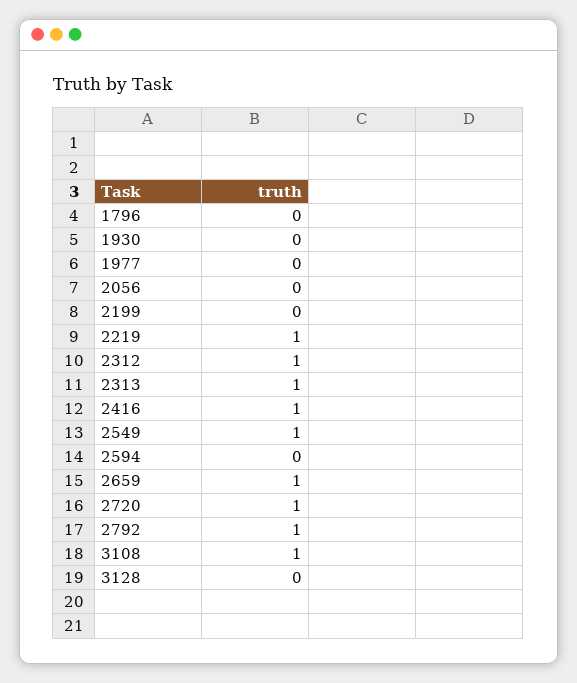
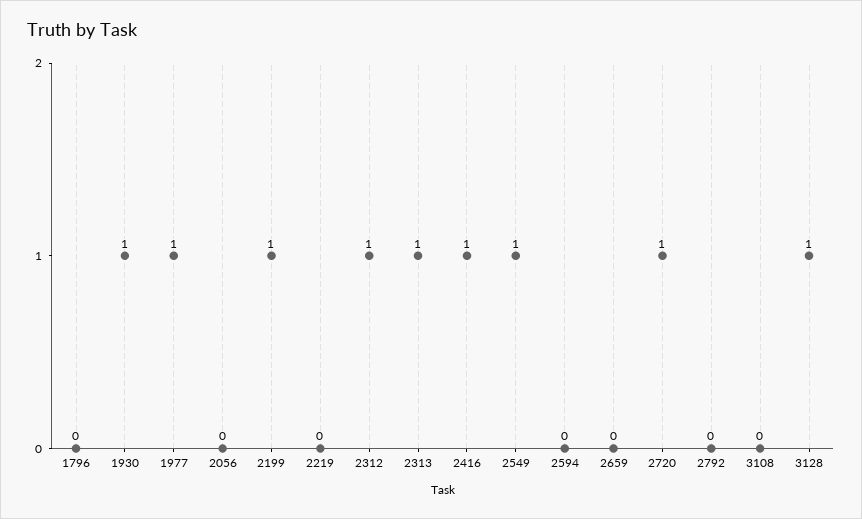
  {
    "1796": 0,
-   "1930": 0,
+   "1930": 1,
-   "1977": 0,
+   "1977": 1,
    "2056": 0,
-   "2199": 0,
+   "2199": 1,
-   "2219": 1,
+   "2219": 0,
    "2312": 1,
    "2313": 1,
    "2416": 1,
    "2549": 1,
    "2594": 0,
-   "2659": 1,
+   "2659": 0,
    "2720": 1,
-   "2792": 1,
+   "2792": 0,
-   "3108": 1,
+   "3108": 0,
-   "3128": 0
+   "3128": 1
  }

